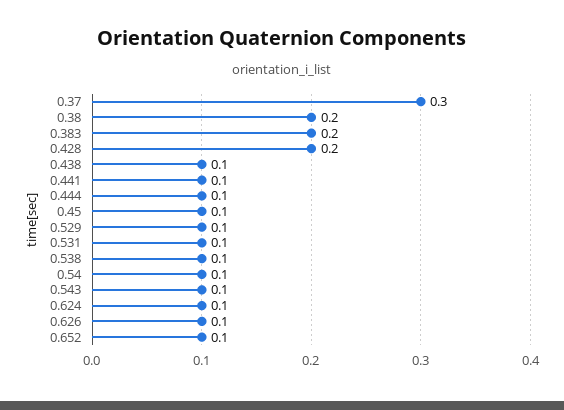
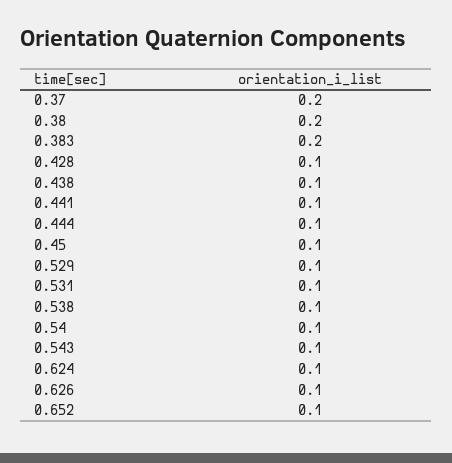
  {
-   "0.37": 0.3,
+   "0.37": 0.2,
    "0.38": 0.2,
    "0.383": 0.2,
-   "0.428": 0.2,
+   "0.428": 0.1,
    "0.438": 0.1,
    "0.441": 0.1,
    "0.444": 0.1,
    "0.45": 0.1,
    "0.529": 0.1,
    "0.531": 0.1,
    "0.538": 0.1,
    "0.54": 0.1,
    "0.543": 0.1,
    "0.624": 0.1,
    "0.626": 0.1,
    "0.652": 0.1
  }

